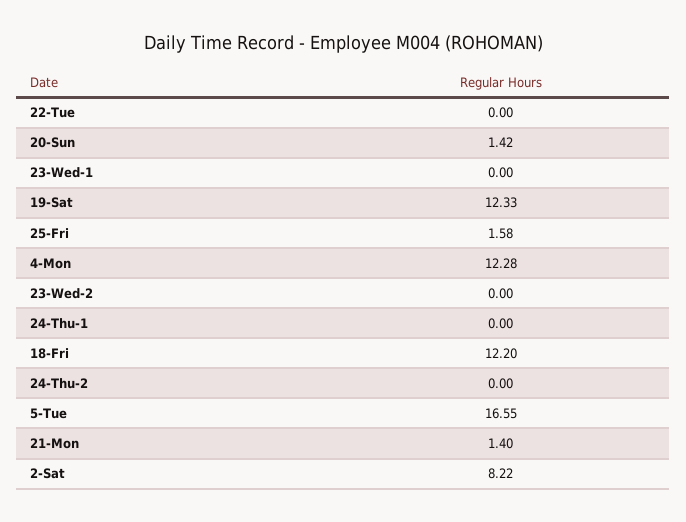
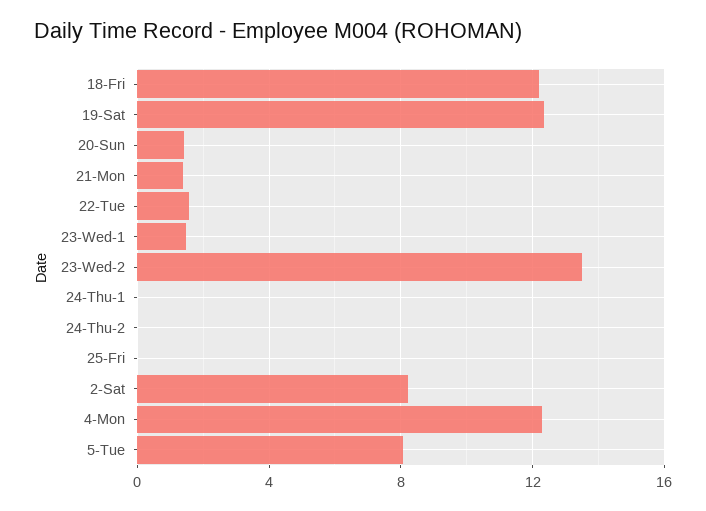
  {
-   "22-Tue": 0,
+   "22-Tue": 1.5,
    "20-Sun": 1.42,
-   "23-Wed-1": 0,
+   "23-Wed-1": 1.5,
    "19-Sat": 12.33,
-   "25-Fri": 1.58,
+   "25-Fri": 0,
    "4-Mon": 12.28,
-   "23-Wed-2": 0,
+   "23-Wed-2": 13.5,
    "24-Thu-1": 0,
    "18-Fri": 12.2,
    "24-Thu-2": 0,
-   "5-Tue": 16.55,
+   "5-Tue": 8,
    "21-Mon": 1.4,
    "2-Sat": 8.22
  }

